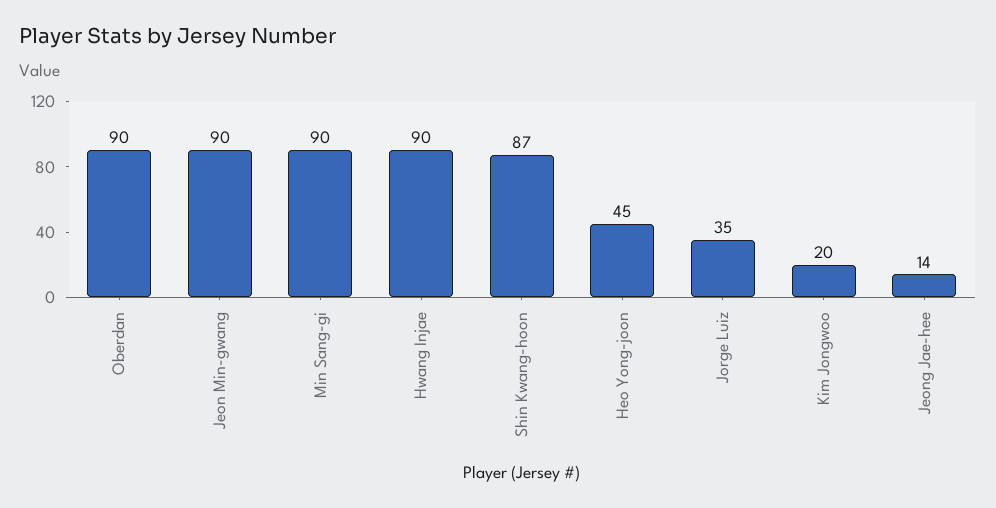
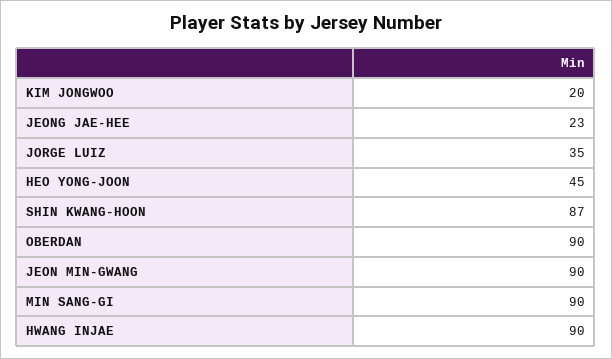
  {
    "Oberdan": 90,
    "Jeon Min-gwang": 90,
    "Min Sang-gi": 90,
    "Hwang Injae": 90,
    "Shin Kwang-hoon": 87,
    "Heo Yong-joon": 45,
    "Jorge Luiz": 35,
    "Kim Jongwoo": 20,
-   "Jeong Jae-hee": 14
+   "Jeong Jae-hee": 23
  }

